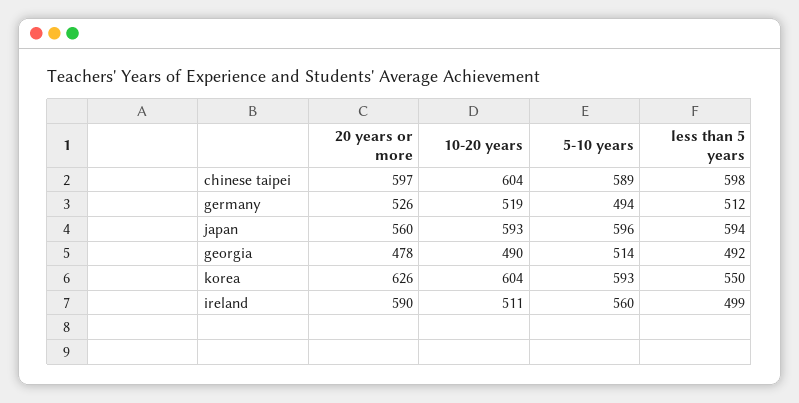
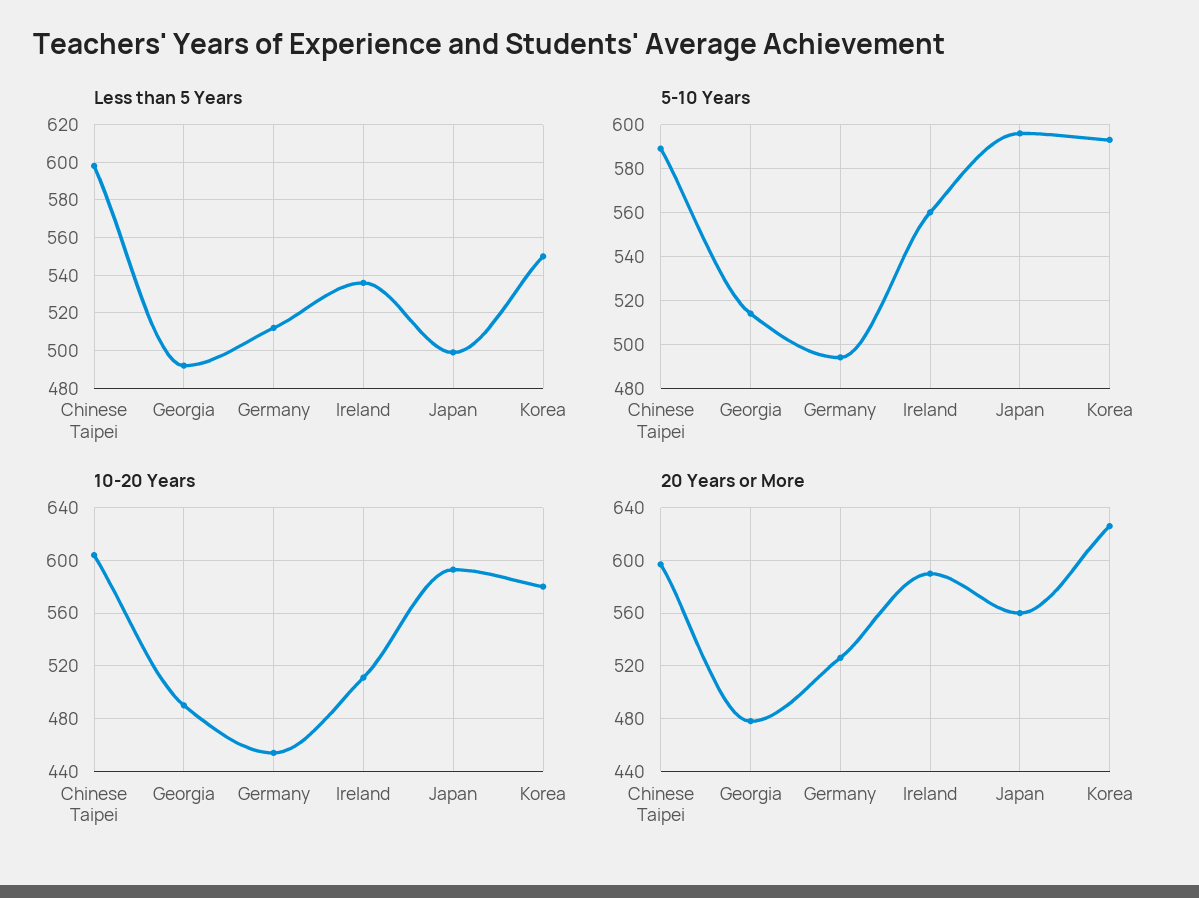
  {
    "20 years or more": {
      "chinese taipei": 597,
      "germany": 526,
      "japan": 560,
      "georgia": 478,
      "korea": 626,
      "ireland": 590
    },
    "10-20 years": {
      "chinese taipei": 604,
-     "germany": 519,
+     "germany": 455,
      "japan": 593,
      "georgia": 490,
-     "korea": 604,
+     "korea": 580,
      "ireland": 511
    },
    "5-10 years": {
      "chinese taipei": 589,
      "germany": 494,
      "japan": 596,
      "georgia": 514,
      "korea": 593,
      "ireland": 560
    },
    "less than 5 years": {
      "chinese taipei": 598,
      "germany": 512,
-     "japan": 594,
+     "japan": 500,
      "georgia": 492,
      "korea": 550,
-     "ireland": 499
+     "ireland": 535
    }
  }

